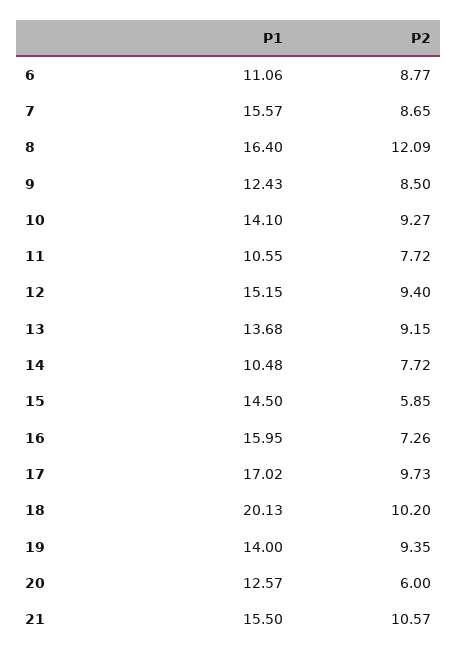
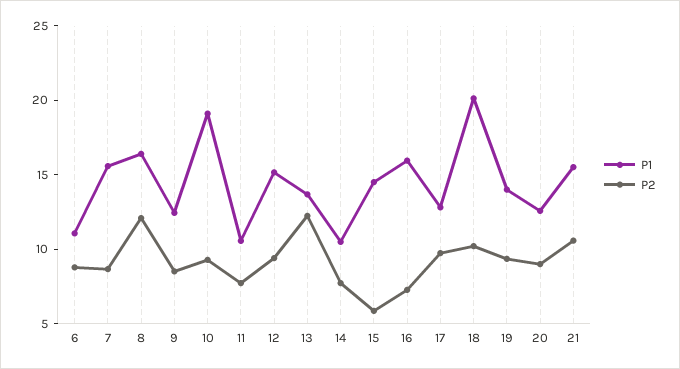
  {
    "P1": {
      "6": 11.06,
      "7": 15.57,
      "8": 16.4,
      "9": 12.43,
-     "10": 14.1,
+     "10": 19,
      "11": 10.55,
      "12": 15.15,
      "13": 13.68,
      "14": 10.48,
      "15": 14.5,
      "16": 15.95,
-     "17": 17.02,
+     "17": 13,
      "18": 20.13,
      "19": 14,
      "20": 12.57,
      "21": 15.5
    },
    "P2": {
      "6": 8.77,
      "7": 8.65,
      "8": 12.09,
      "9": 8.5,
      "10": 9.27,
      "11": 7.72,
      "12": 9.4,
-     "13": 9.15,
+     "13": 12,
      "14": 7.72,
      "15": 5.85,
      "16": 7.26,
      "17": 9.73,
      "18": 10.2,
      "19": 9.35,
-     "20": 6,
+     "20": 9,
      "21": 10.57
    }
  }

